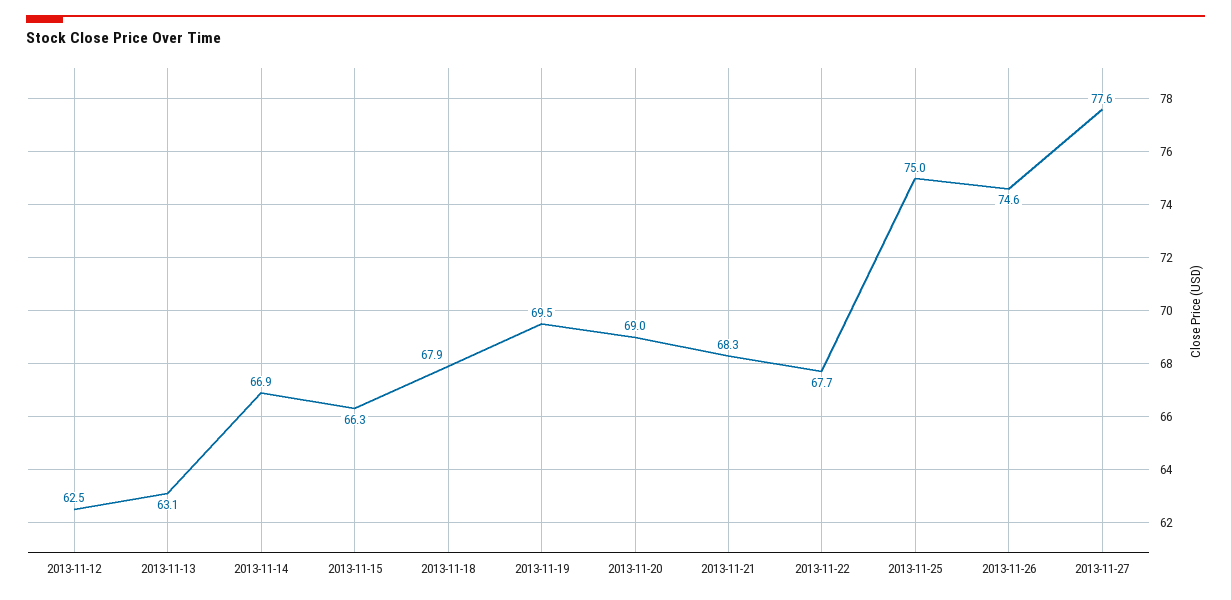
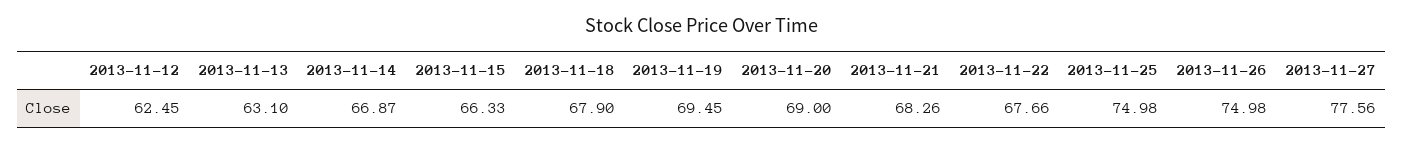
  {
    "2013-11-12": 62.45,
    "2013-11-13": 63.1,
    "2013-11-14": 66.87,
    "2013-11-15": 66.33,
    "2013-11-18": 67.9,
    "2013-11-19": 69.45,
    "2013-11-20": 69,
    "2013-11-21": 68.26,
    "2013-11-22": 67.66,
    "2013-11-25": 74.98,
-   "2013-11-26": 74.6,
+   "2013-11-26": 74.98,
    "2013-11-27": 77.56
  }

